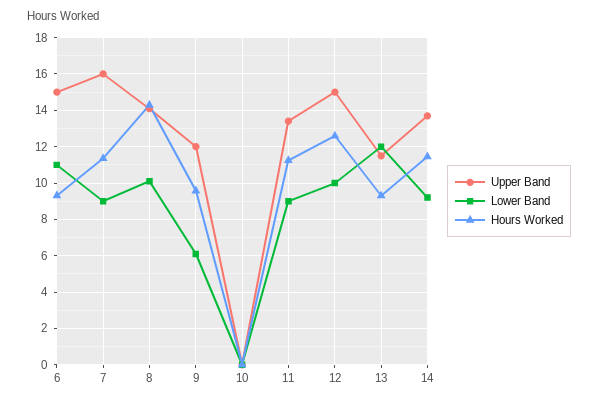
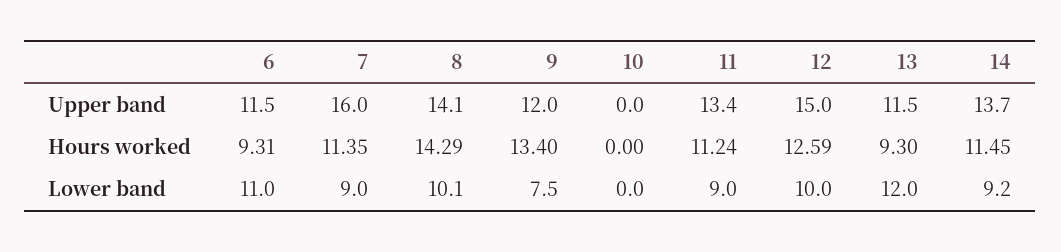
  {
    "Upper Band": {
-     "6": 15,
+     "6": 11.5,
      "7": 16,
      "8": 14.1,
      "9": 12,
      "10": 0,
      "11": 13.4,
      "12": 15,
      "13": 11.5,
      "14": 13.7
    },
    "Lower Band": {
      "6": 11,
      "7": 9,
      "8": 10.1,
-     "9": 6,
+     "9": 7.5,
      "10": 0,
      "11": 9,
      "12": 10,
      "13": 12,
      "14": 9.2
    },
    "Hours Worked": {
      "6": 9.31,
      "7": 11.35,
      "8": 14.29,
-     "9": 9.5,
+     "9": 13.4,
      "10": 0,
      "11": 11.24,
      "12": 12.59,
      "13": 9.3,
      "14": 11.45
    }
  }

